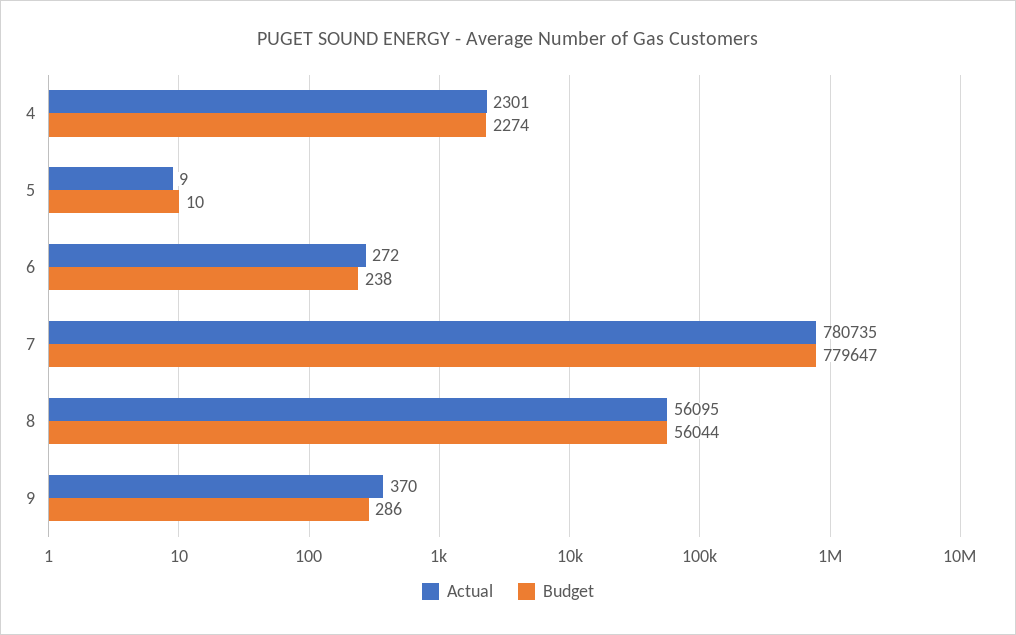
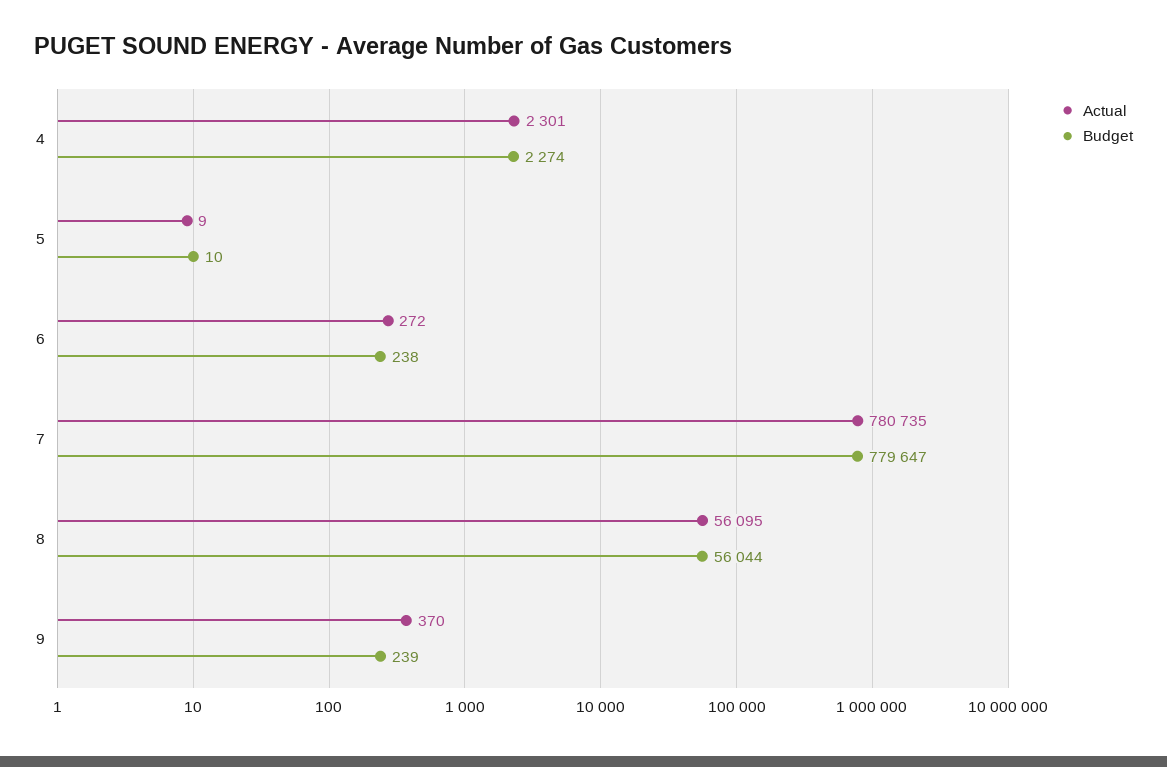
  {
    "Actual": {
      "4": 2301,
      "5": 9,
      "6": 272,
      "7": 780735,
      "8": 56095,
      "9": 370
    },
    "Budget": {
      "4": 2274,
      "5": 10,
      "6": 238,
      "7": 779647,
      "8": 56044,
-     "9": 286
+     "9": 239
    }
  }

